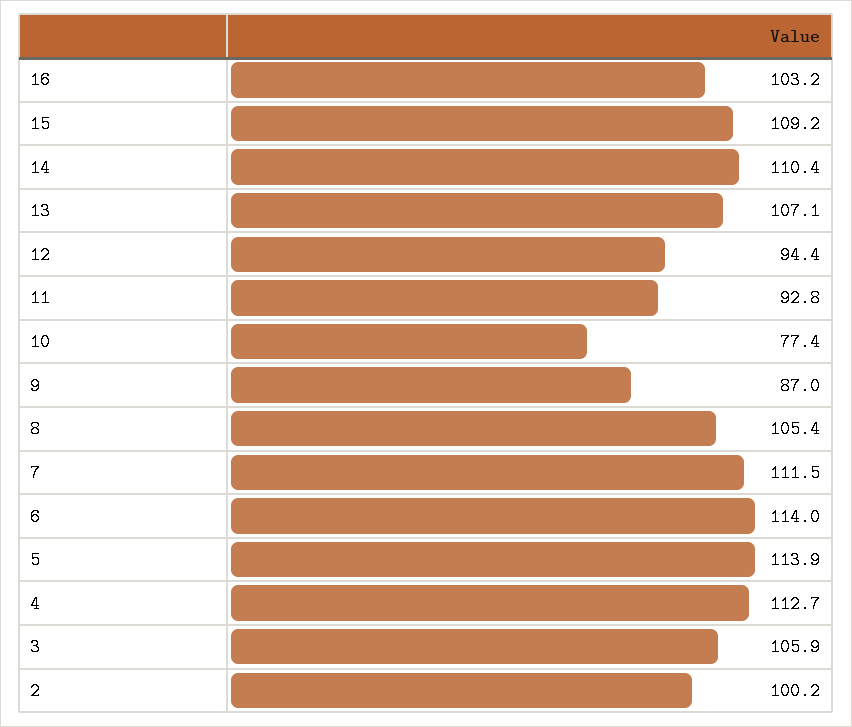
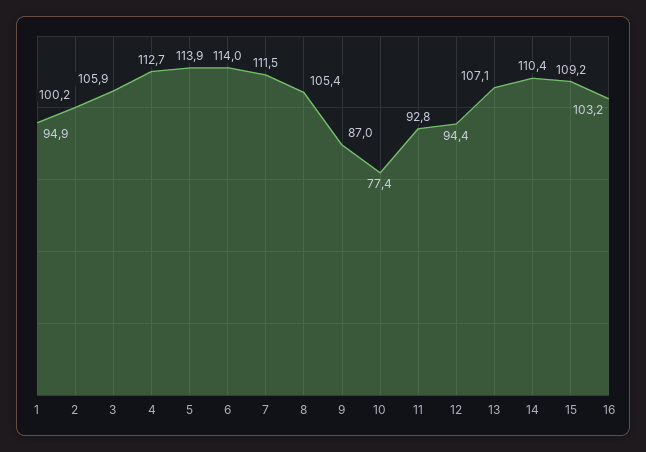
  {
    "16": 103.2,
    "15": 109.2,
    "14": 110.4,
    "13": 107.1,
    "12": 94.4,
    "11": 92.8,
    "10": 77.4,
    "9": 87,
    "8": 105.4,
    "7": 111.5,
    "6": 114,
    "5": 113.9,
    "4": 112.7,
    "3": 105.9,
-   "2": 100.2
+   "2": 100.2,
+   "1": 94.9
  }

